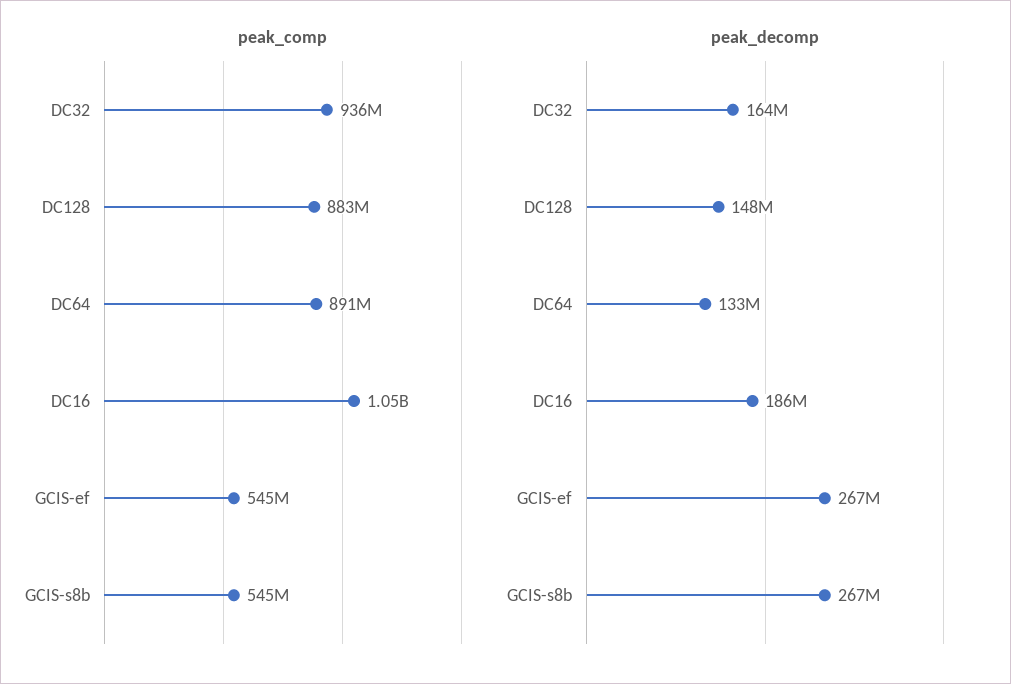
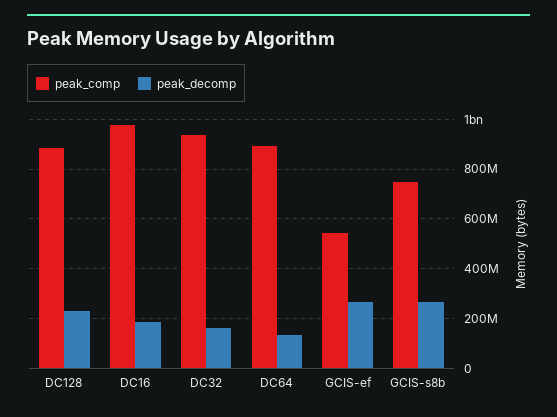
  {
    "peak_comp": {
      "DC32": 936000000,
      "DC128": 883000000,
      "DC64": 891000000,
-     "DC16": 1050000000,
+     "DC16": 975000000,
      "GCIS-ef": 545000000,
-     "GCIS-s8b": 545000000
+     "GCIS-s8b": 750000000
    },
    "peak_decomp": {
      "DC32": 164000000,
-     "DC128": 148000000,
+     "DC128": 225000000,
      "DC64": 133000000,
      "DC16": 186000000,
      "GCIS-ef": 267000000,
      "GCIS-s8b": 267000000
    }
  }

